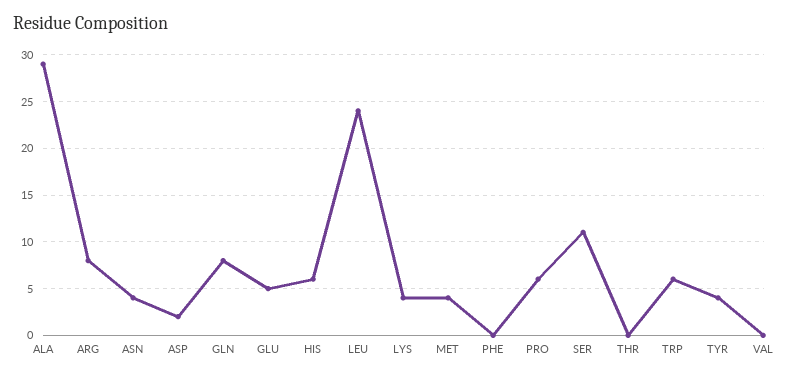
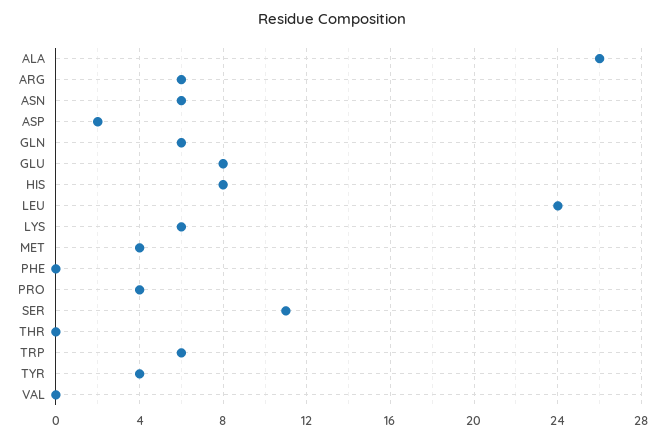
  {
-   "ALA": 29,
+   "ALA": 26,
-   "ARG": 8,
+   "ARG": 6,
-   "ASN": 4,
+   "ASN": 6,
    "ASP": 2,
-   "GLN": 8,
+   "GLN": 6,
-   "GLU": 5,
+   "GLU": 8,
-   "HIS": 6,
+   "HIS": 8,
    "LEU": 24,
-   "LYS": 4,
+   "LYS": 6,
    "MET": 4,
    "PHE": 0,
-   "PRO": 6,
+   "PRO": 4,
    "SER": 11,
    "THR": 0,
    "TRP": 6,
    "TYR": 4,
    "VAL": 0
  }

